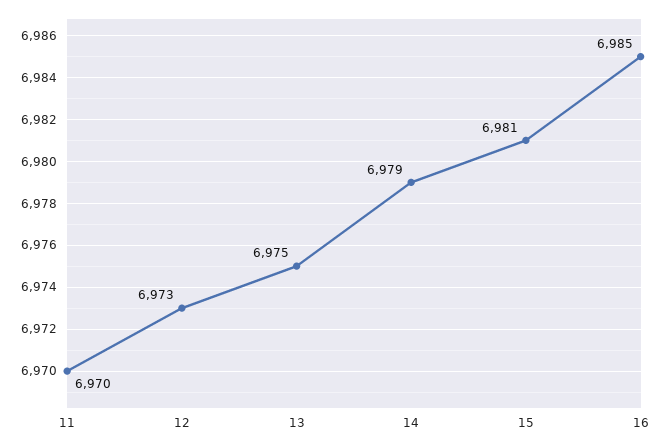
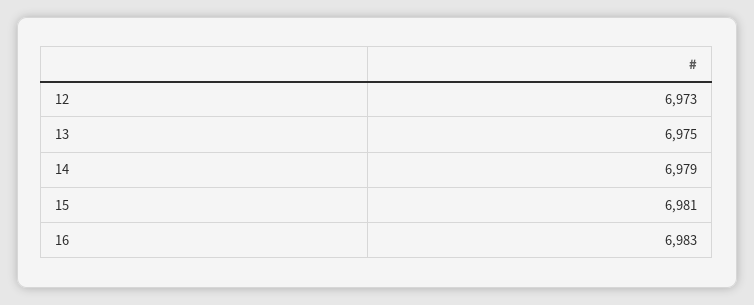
  {
-   "11": 6970,
    "12": 6973,
    "13": 6975,
    "14": 6979,
    "15": 6981,
-   "16": 6985
+   "16": 6983
  }

